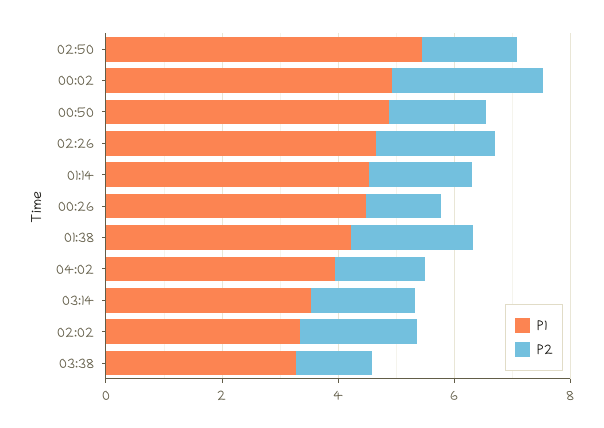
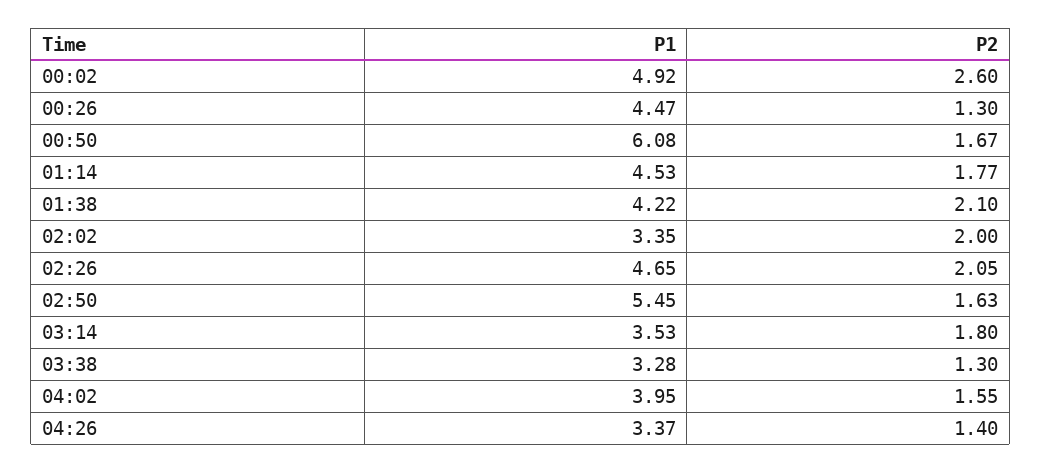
  {
    "P1": {
      "02:50": 5.45,
      "00:02": 4.92,
-     "00:50": 5,
+     "00:50": 6.08,
      "02:26": 4.65,
      "01:14": 4.53,
      "00:26": 4.47,
      "01:38": 4.22,
      "04:02": 3.95,
      "03:14": 3.53,
      "02:02": 3.35,
-     "03:38": 3.28
+     "03:38": 3.28,
+     "04:26": 3.37
    },
    "P2": {
      "02:50": 1.63,
      "00:02": 2.6,
      "00:50": 1.67,
      "02:26": 2.05,
      "01:14": 1.77,
      "00:26": 1.3,
      "01:38": 2.1,
      "04:02": 1.55,
      "03:14": 1.8,
      "02:02": 2,
-     "03:38": 1.3
+     "03:38": 1.3,
+     "04:26": 1.4
    }
  }

